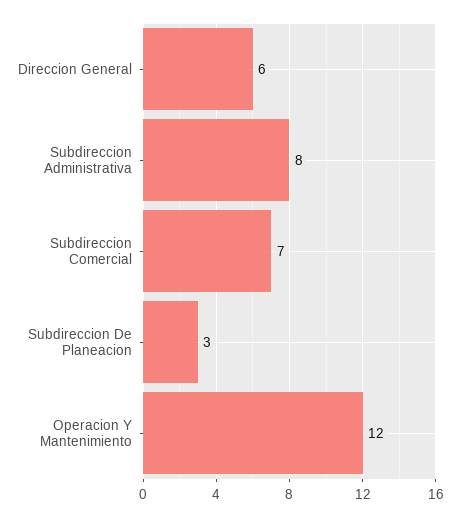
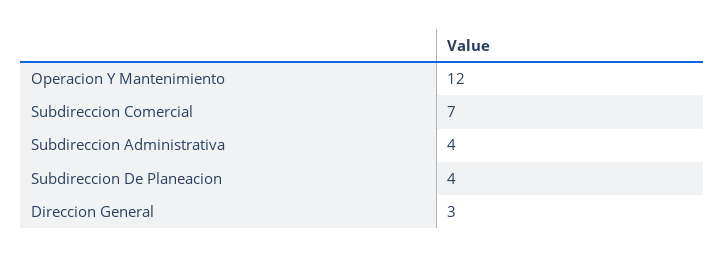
  {
-   "Direccion General": 6,
+   "Direccion General": 3,
-   "Subdireccion Administrativa": 8,
+   "Subdireccion Administrativa": 4,
    "Subdireccion Comercial": 7,
-   "Subdireccion De Planeacion": 3,
+   "Subdireccion De Planeacion": 4,
    "Operacion Y Mantenimiento": 12
  }

